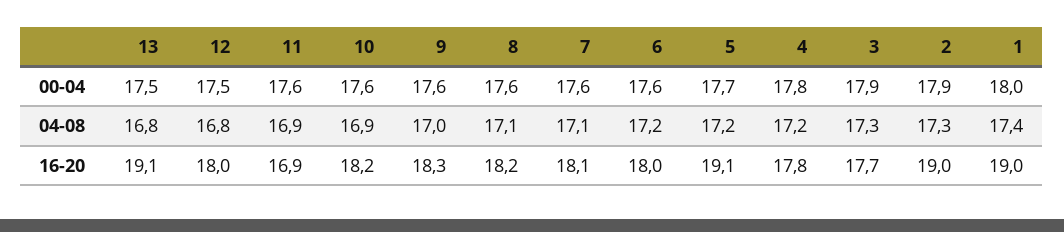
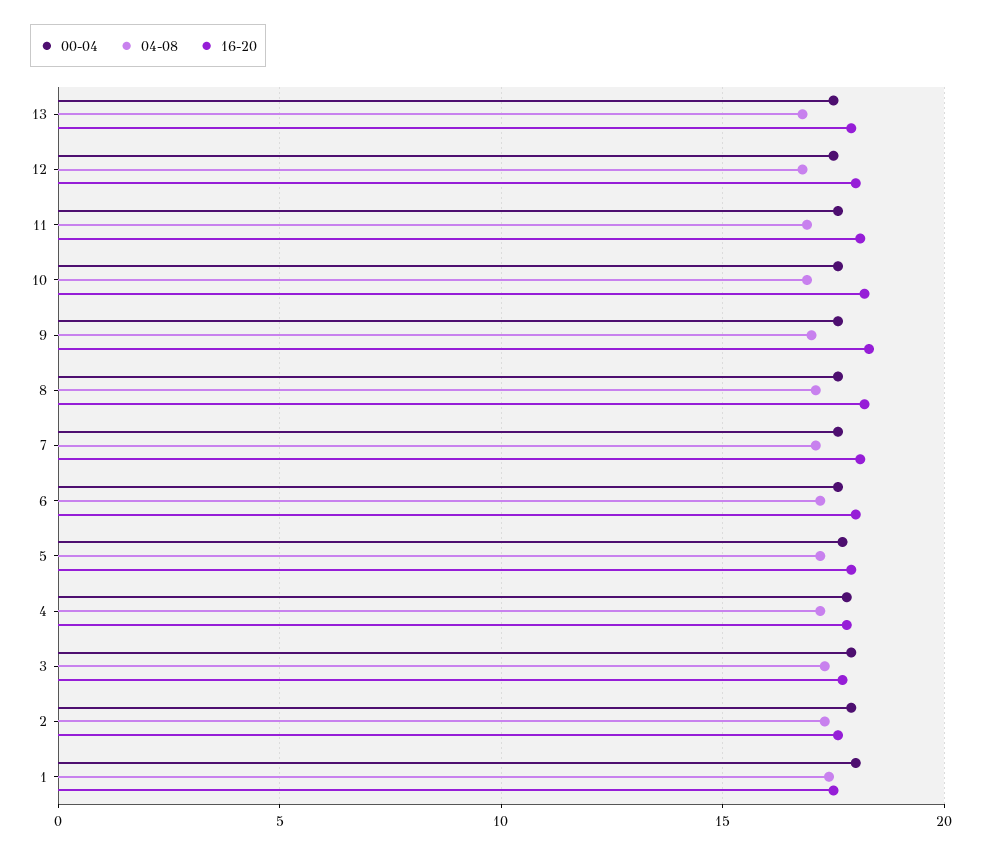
  {
    "00-04": {
      "13": 17.5,
      "12": 17.5,
      "11": 17.6,
      "10": 17.6,
      "9": 17.6,
      "8": 17.6,
      "7": 17.6,
      "6": 17.6,
      "5": 17.7,
      "4": 17.8,
      "3": 17.9,
      "2": 17.9,
      "1": 18
    },
    "04-08": {
      "13": 16.8,
      "12": 16.8,
      "11": 16.9,
      "10": 16.9,
      "9": 17,
      "8": 17.1,
      "7": 17.1,
      "6": 17.2,
      "5": 17.2,
      "4": 17.2,
      "3": 17.3,
      "2": 17.3,
      "1": 17.4
    },
    "16-20": {
-     "13": 19.1,
+     "13": 18,
      "12": 18,
-     "11": 16.9,
+     "11": 18,
      "10": 18.2,
      "9": 18.3,
      "8": 18.2,
      "7": 18.1,
      "6": 18,
-     "5": 19.1,
+     "5": 18,
      "4": 17.8,
      "3": 17.7,
-     "2": 19,
+     "2": 17.5,
-     "1": 19
+     "1": 17.5
    }
  }

